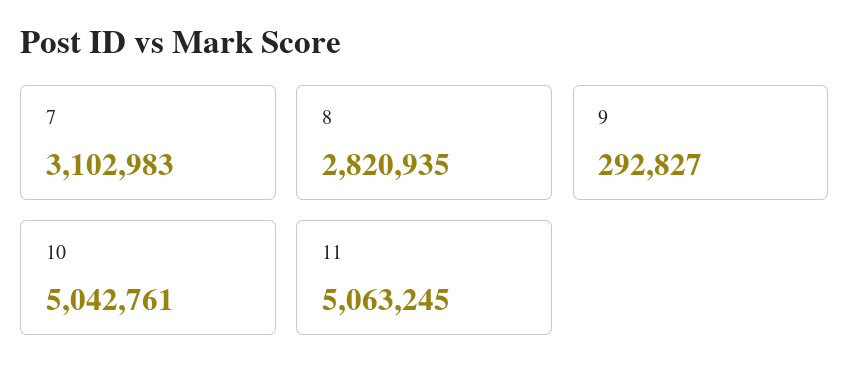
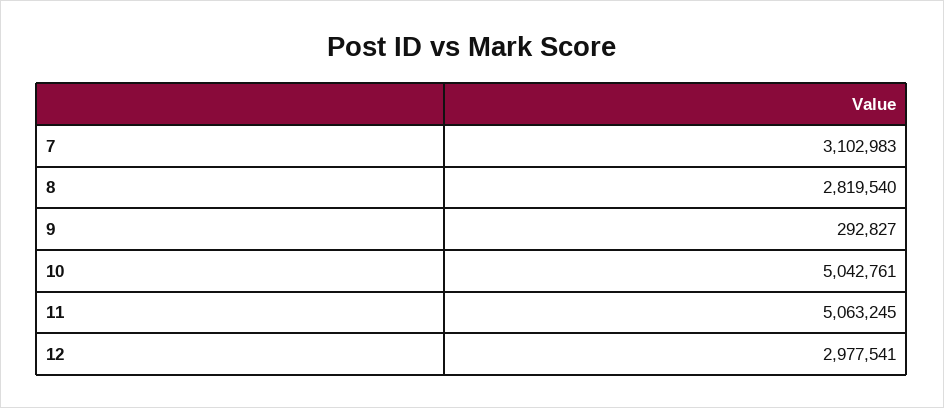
  {
    "7": 3102983,
-   "8": 2820935,
+   "8": 2819540,
    "9": 292827,
    "10": 5042761,
-   "11": 5063245
+   "11": 5063245,
+   "12": 2977541
  }

